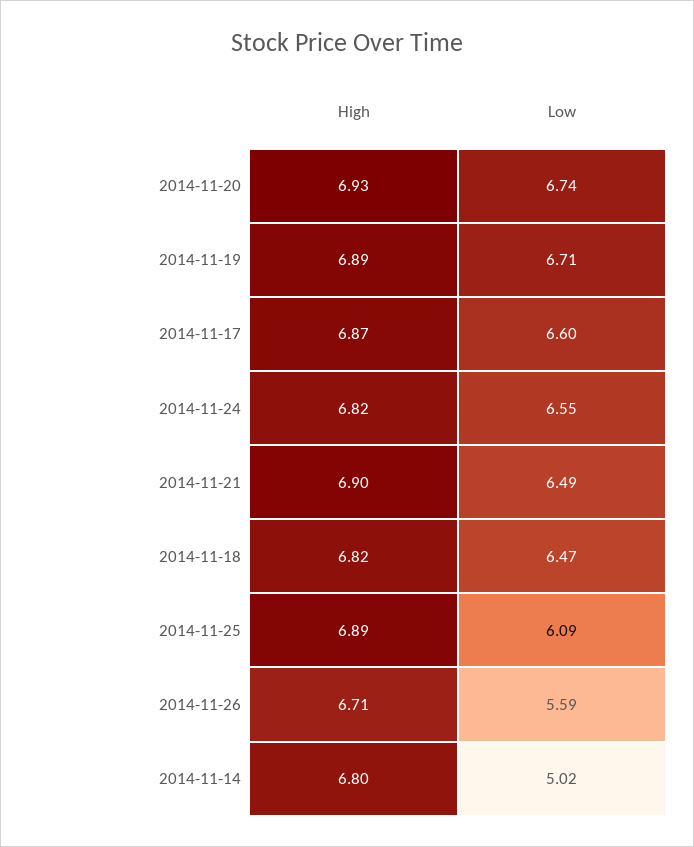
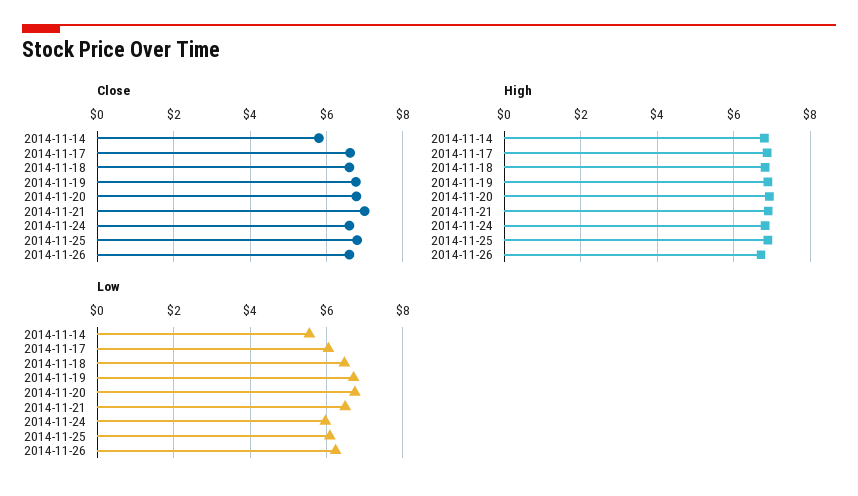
  {
    "High": {
      "2014-11-20": 6.93,
      "2014-11-19": 6.89,
      "2014-11-17": 6.87,
      "2014-11-24": 6.82,
      "2014-11-21": 6.9,
      "2014-11-18": 6.82,
      "2014-11-25": 6.89,
      "2014-11-26": 6.71,
      "2014-11-14": 6.8
    },
    "Low": {
      "2014-11-20": 6.74,
      "2014-11-19": 6.71,
-     "2014-11-17": 6.6,
+     "2014-11-17": 6,
-     "2014-11-24": 6.55,
+     "2014-11-24": 6,
      "2014-11-21": 6.49,
      "2014-11-18": 6.47,
      "2014-11-25": 6.09,
-     "2014-11-26": 5.59,
+     "2014-11-26": 6.2,
-     "2014-11-14": 5.02
+     "2014-11-14": 5.6
-   }
+   },
+   "Close": {
+     "2014-11-14": 5.8,
+     "2014-11-17": 6.6,
+     "2014-11-18": 6.6,
+     "2014-11-19": 6.8,
+     "2014-11-20": 6.8,
+     "2014-11-21": 7,
+     "2014-11-24": 6.6,
+     "2014-11-25": 6.8,
+     "2014-11-26": 6.6
+   }
  }

